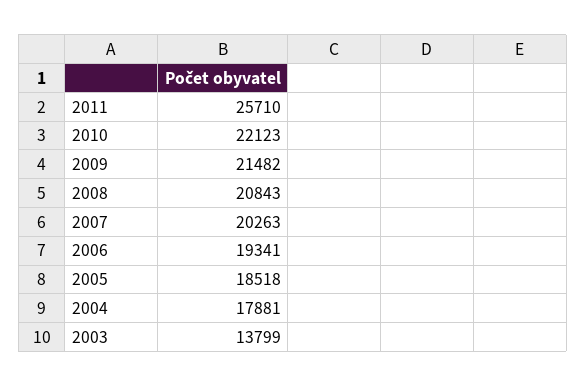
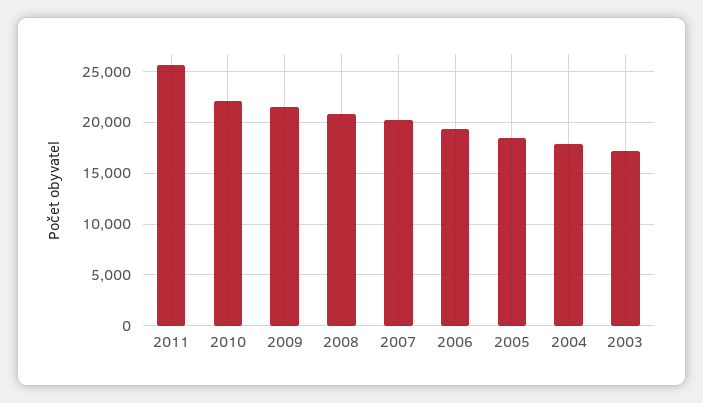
  {
    "2011": 25710,
    "2010": 22123,
    "2009": 21482,
    "2008": 20843,
    "2007": 20263,
    "2006": 19341,
    "2005": 18518,
    "2004": 17881,
-   "2003": 13799
+   "2003": 17000
  }

